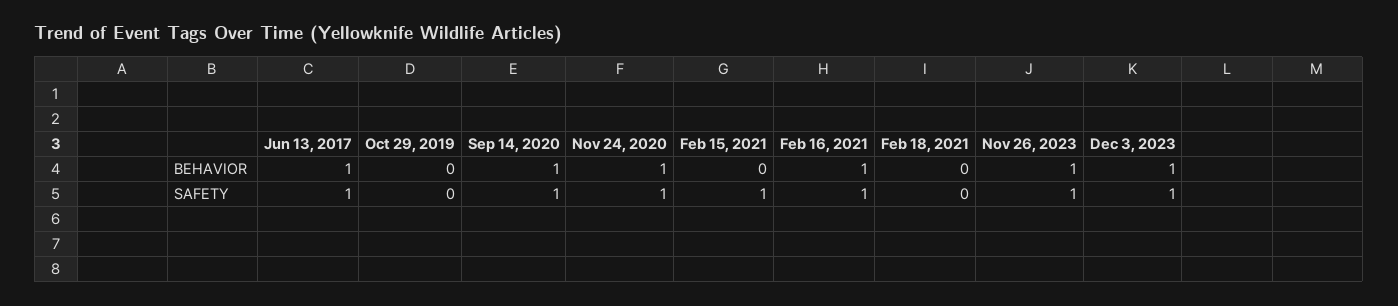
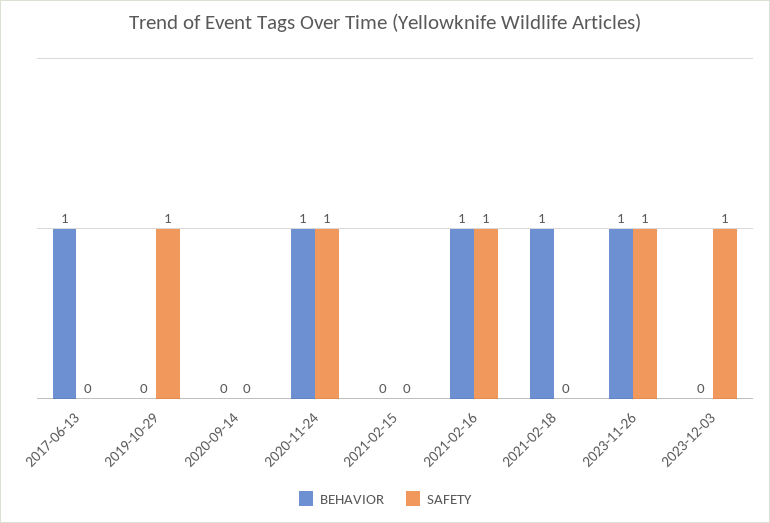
  {
    "BEHAVIOR": {
      "Jun 13, 2017": 1,
      "Oct 29, 2019": 0,
-     "Sep 14, 2020": 1,
+     "Sep 14, 2020": 0,
      "Nov 24, 2020": 1,
      "Feb 15, 2021": 0,
      "Feb 16, 2021": 1,
-     "Feb 18, 2021": 0,
+     "Feb 18, 2021": 1,
      "Nov 26, 2023": 1,
-     "Dec 3, 2023": 1
+     "Dec 3, 2023": 0
    },
    "SAFETY": {
-     "Jun 13, 2017": 1,
+     "Jun 13, 2017": 0,
-     "Oct 29, 2019": 0,
+     "Oct 29, 2019": 1,
-     "Sep 14, 2020": 1,
+     "Sep 14, 2020": 0,
      "Nov 24, 2020": 1,
-     "Feb 15, 2021": 1,
+     "Feb 15, 2021": 0,
      "Feb 16, 2021": 1,
      "Feb 18, 2021": 0,
      "Nov 26, 2023": 1,
      "Dec 3, 2023": 1
    }
  }

